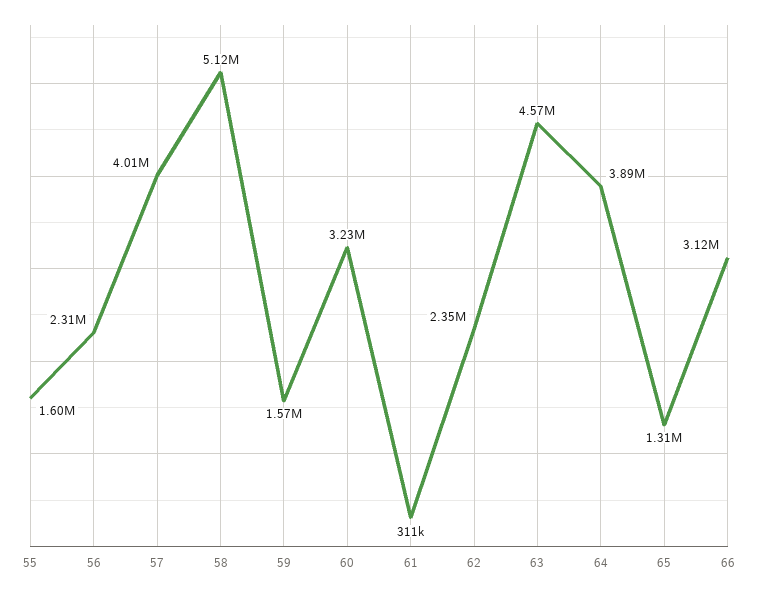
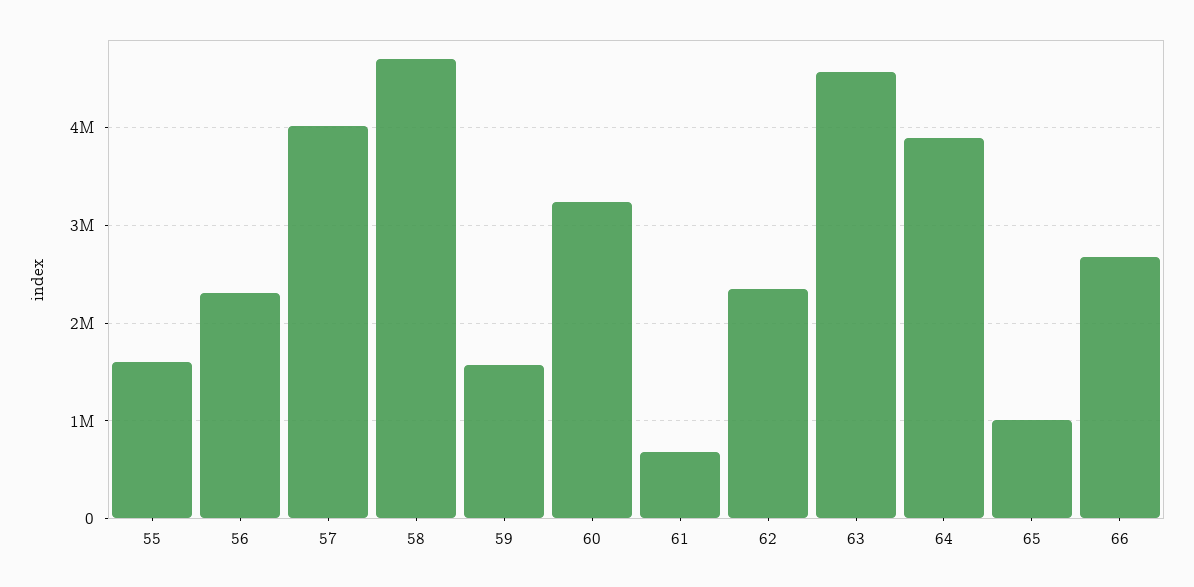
  {
    "55": 1600000,
    "56": 2310000,
    "57": 4010000,
-   "58": 5120000,
+   "58": 4700000,
    "59": 1570000,
    "60": 3230000,
-   "61": 311000,
+   "61": 700000,
    "62": 2350000,
    "63": 4570000,
    "64": 3890000,
-   "65": 1310000,
+   "65": 1000000,
-   "66": 3120000
+   "66": 2700000
  }

